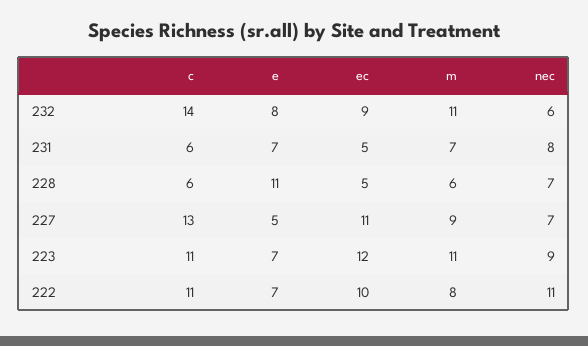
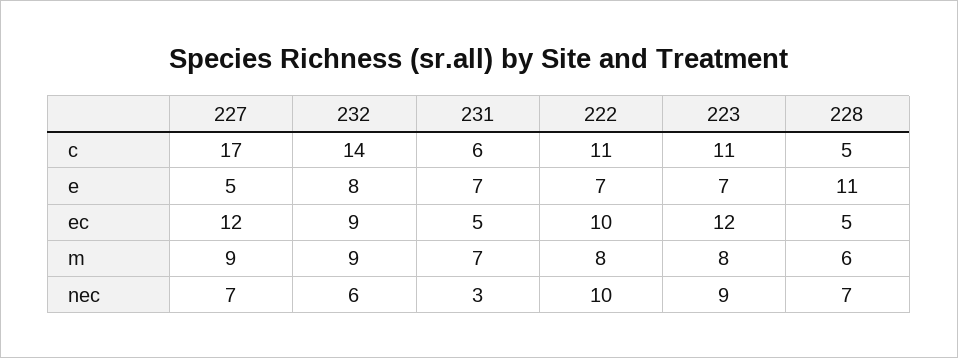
  {
    "c": {
      "232": 14,
      "231": 6,
-     "228": 6,
+     "228": 5,
-     "227": 13,
+     "227": 17,
      "223": 11,
      "222": 11
    },
    "e": {
      "232": 8,
      "231": 7,
      "228": 11,
      "227": 5,
      "223": 7,
      "222": 7
    },
    "ec": {
      "232": 9,
      "231": 5,
      "228": 5,
-     "227": 11,
+     "227": 12,
      "223": 12,
      "222": 10
    },
    "m": {
-     "232": 11,
+     "232": 9,
      "231": 7,
      "228": 6,
      "227": 9,
-     "223": 11,
+     "223": 8,
      "222": 8
    },
    "nec": {
      "232": 6,
-     "231": 8,
+     "231": 3,
      "228": 7,
      "227": 7,
      "223": 9,
-     "222": 11
+     "222": 10
    }
  }

